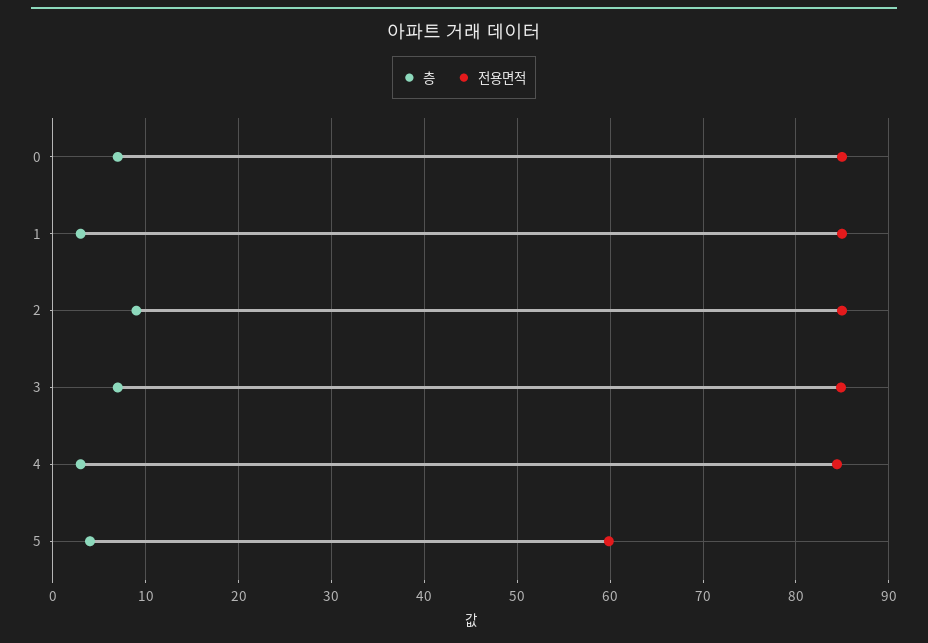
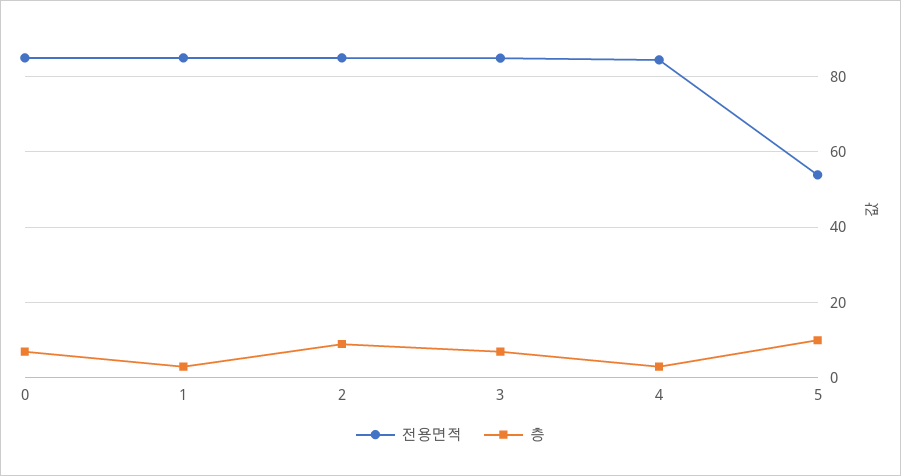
  {
    "층": {
      "0": 7,
      "1": 3,
      "2": 9,
      "3": 7,
      "4": 3,
-     "5": 4
+     "5": 10
    },
    "전용면적": {
      "0": 85,
      "1": 85,
      "2": 85,
      "3": 85,
      "4": 84,
-     "5": 60
+     "5": 54
    }
  }

